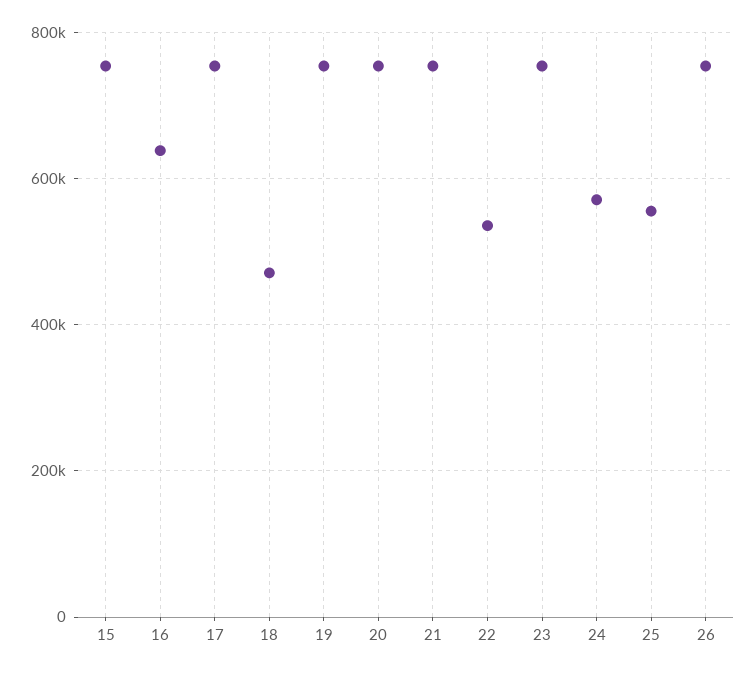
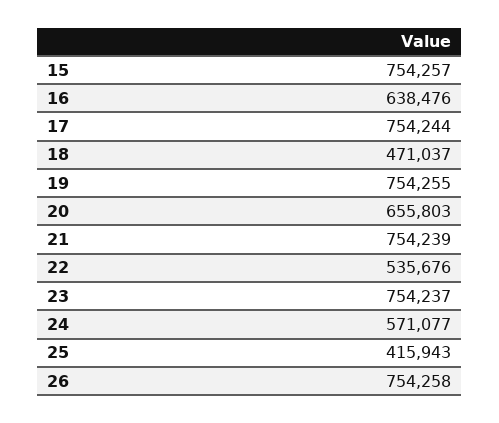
  {
    "15": 754257,
    "16": 638476,
    "17": 754244,
    "18": 471037,
    "19": 754255,
-   "20": 760000,
+   "20": 655803,
    "21": 754239,
    "22": 535676,
    "23": 754237,
    "24": 571077,
-   "25": 560000,
+   "25": 415943,
    "26": 754258
  }

